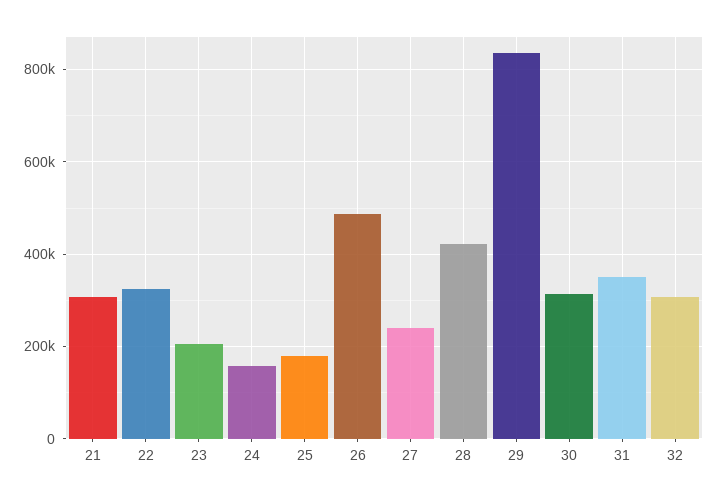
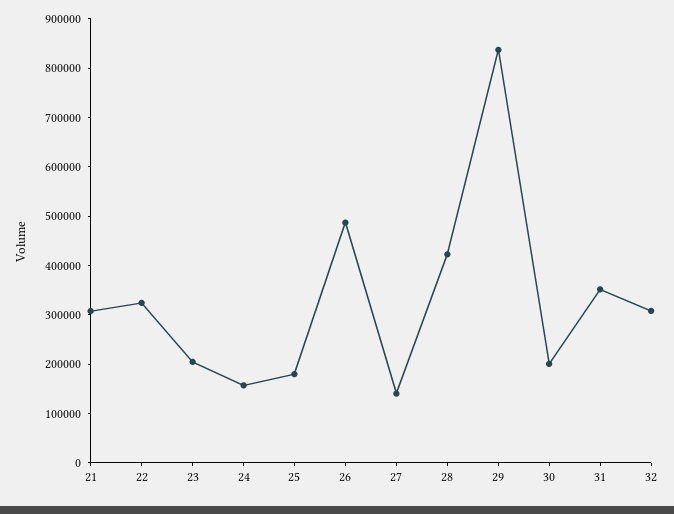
  {
    "21": 300000,
    "22": 320000,
    "23": 200000,
    "24": 160000,
    "25": 180000,
    "26": 480000,
-   "27": 240000,
+   "27": 140000,
    "28": 420000,
    "29": 840000,
-   "30": 320000,
+   "30": 200000,
    "31": 360000,
    "32": 300000
  }

